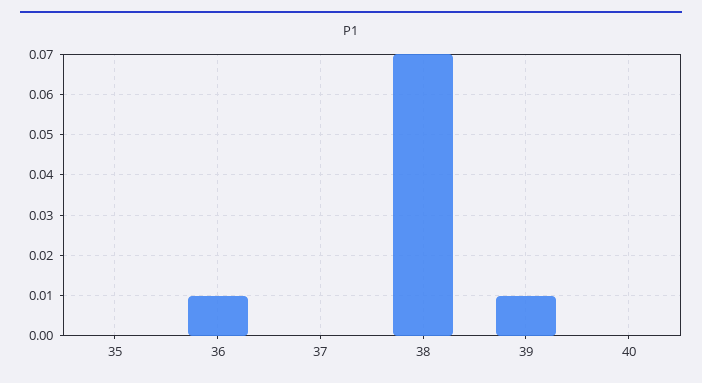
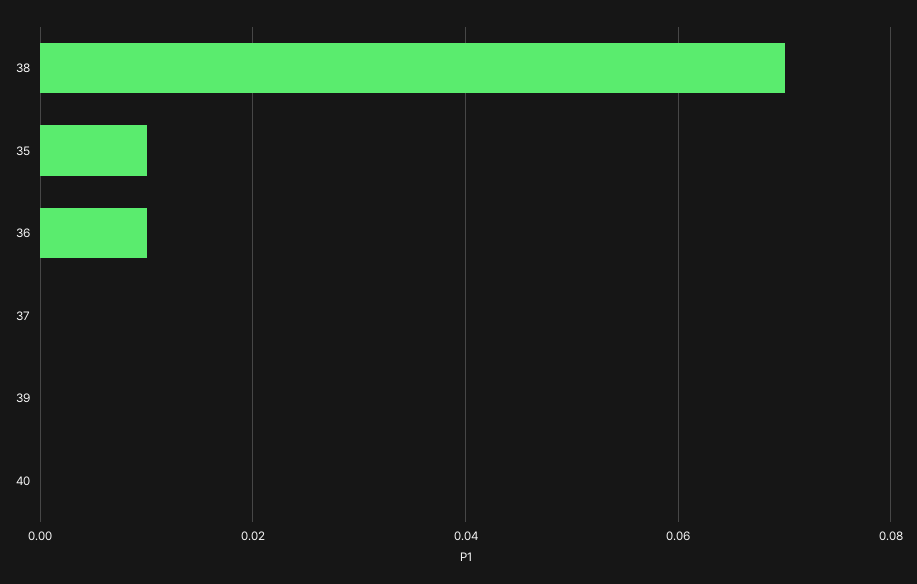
  {
-   "35": 0,
+   "35": 0.01,
    "36": 0.01,
    "37": 0,
    "38": 0.07,
-   "39": 0.01,
+   "39": 0,
    "40": 0
  }

